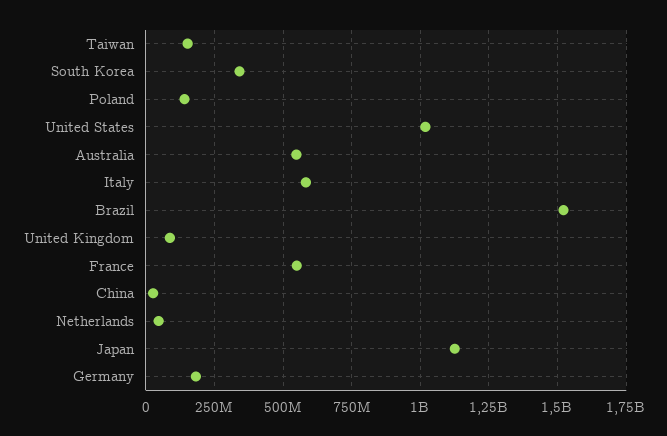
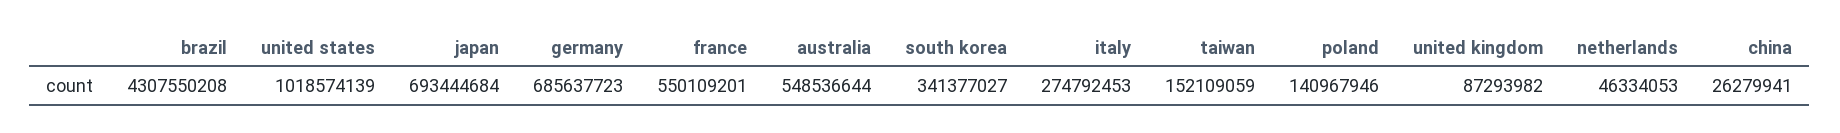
  {
    "Taiwan": 152109059,
    "South Korea": 341377027,
    "Poland": 140967946,
    "United States": 1018574139,
    "Australia": 548536644,
-   "Italy": 575000000,
+   "Italy": 274792453,
-   "Brazil": 1525000000,
+   "Brazil": 4307550208,
    "United Kingdom": 87293982,
    "France": 550109201,
    "China": 26279941,
    "Netherlands": 46334053,
-   "Japan": 1125000000,
+   "Japan": 693444684,
-   "Germany": 175000000
+   "Germany": 685637723
  }

